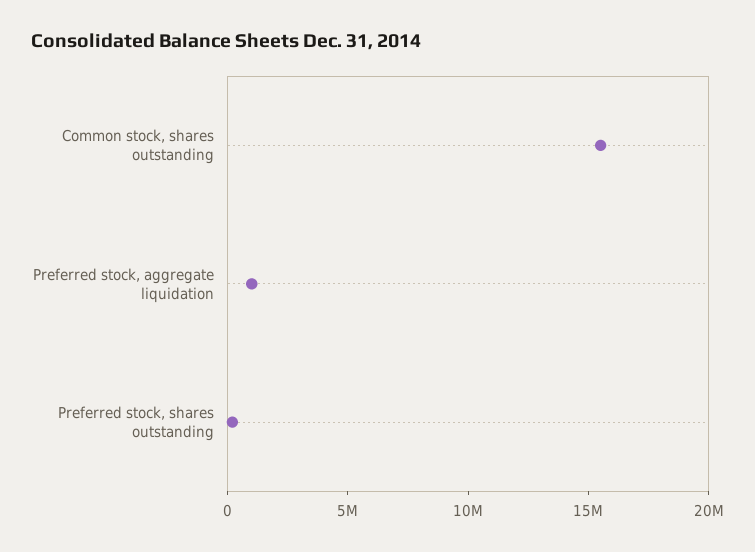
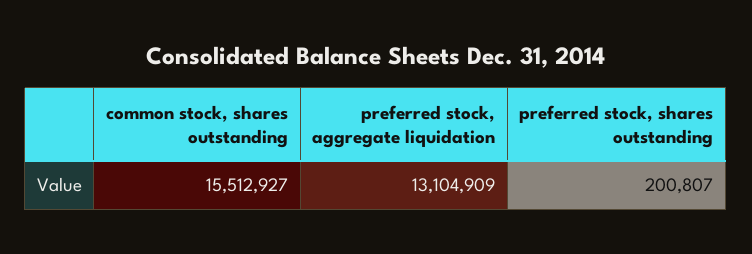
  {
    "Common stock, shares outstanding": 15512927,
-   "Preferred stock, aggregate liquidation": 1000000,
+   "Preferred stock, aggregate liquidation": 13104909,
    "Preferred stock, shares outstanding": 200807
  }

